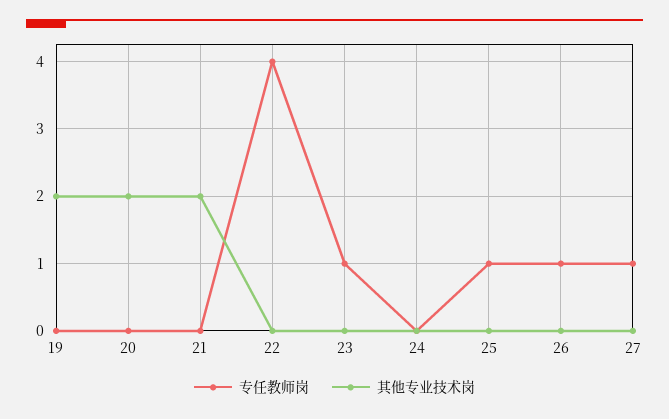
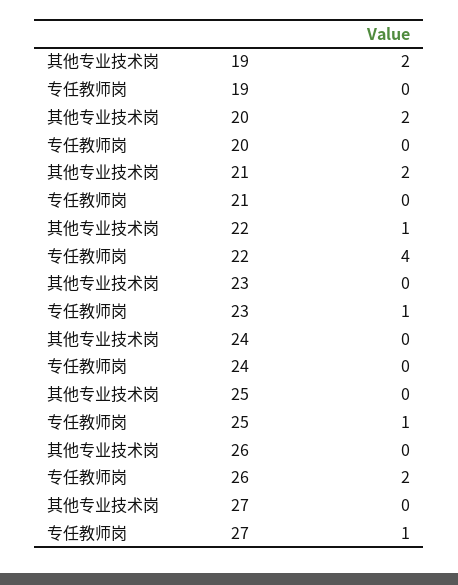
  {
    "专任教师岗": {
      "19": 0,
      "20": 0,
      "21": 0,
      "22": 4,
      "23": 1,
      "24": 0,
      "25": 1,
-     "26": 1,
+     "26": 2,
      "27": 1
    },
    "其他专业技术岗": {
      "19": 2,
      "20": 2,
      "21": 2,
-     "22": 0,
+     "22": 1,
      "23": 0,
      "24": 0,
      "25": 0,
      "26": 0,
      "27": 0
    }
  }

